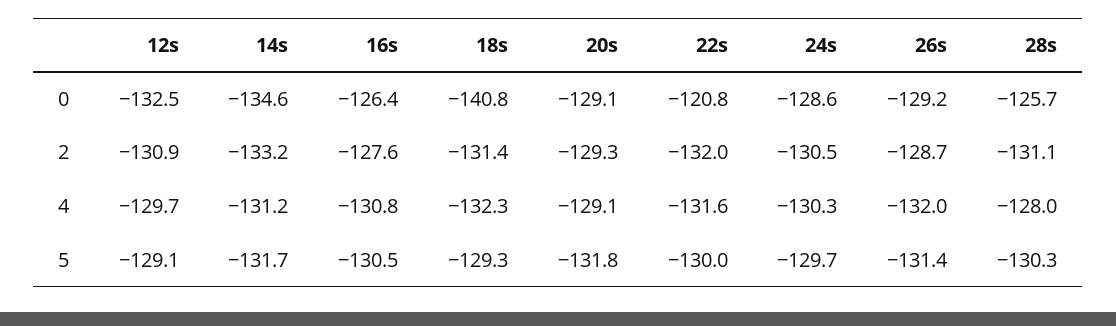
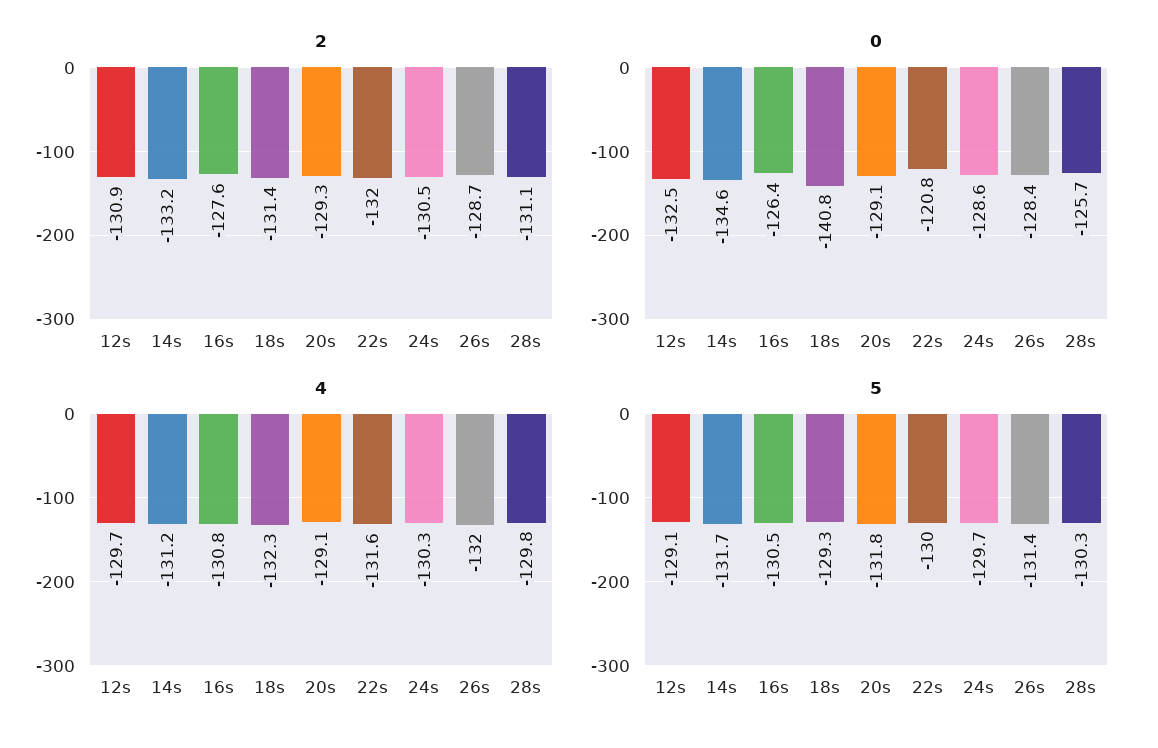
  {
    "0": {
      "12s": -132.5,
      "14s": -134.6,
      "16s": -126.4,
      "18s": -140.8,
      "20s": -129.1,
      "22s": -120.8,
      "24s": -128.6,
-     "26s": -129.2,
+     "26s": -128.4,
      "28s": -125.7
    },
    "2": {
      "12s": -130.9,
      "14s": -133.2,
      "16s": -127.6,
      "18s": -131.4,
      "20s": -129.3,
      "22s": -132,
      "24s": -130.5,
      "26s": -128.7,
      "28s": -131.1
    },
    "4": {
      "12s": -129.7,
      "14s": -131.2,
      "16s": -130.8,
      "18s": -132.3,
      "20s": -129.1,
      "22s": -131.6,
      "24s": -130.3,
      "26s": -132,
-     "28s": -128
+     "28s": -129.8
    },
    "5": {
      "12s": -129.1,
      "14s": -131.7,
      "16s": -130.5,
      "18s": -129.3,
      "20s": -131.8,
      "22s": -130,
      "24s": -129.7,
      "26s": -131.4,
      "28s": -130.3
    }
  }

